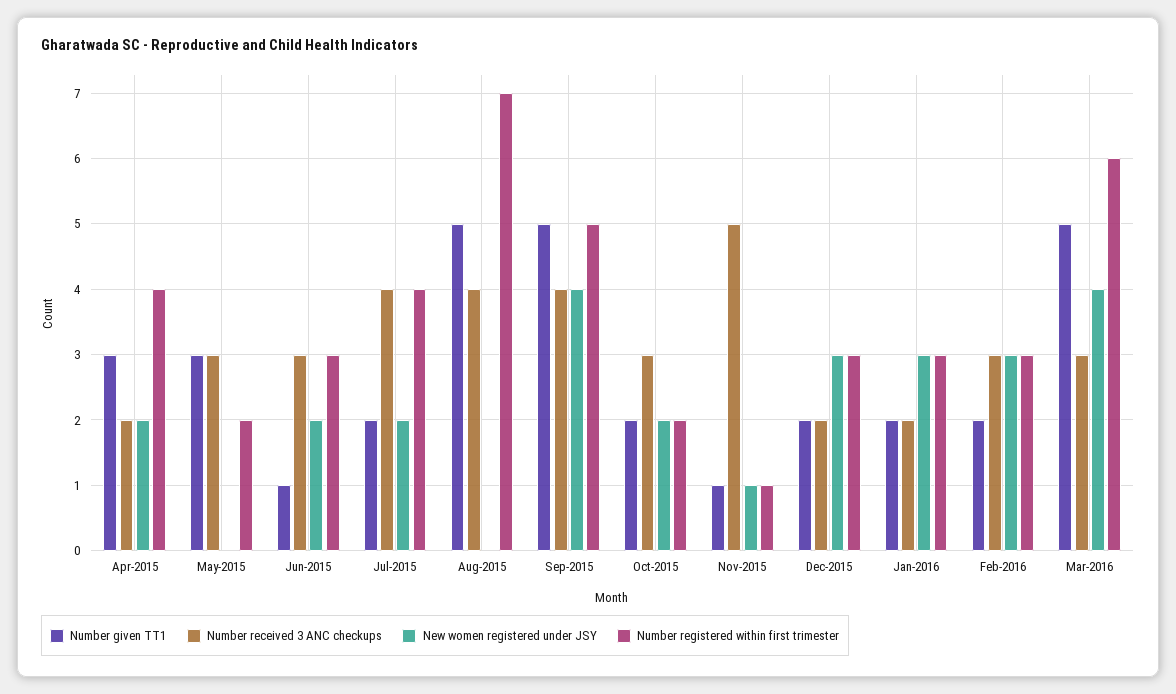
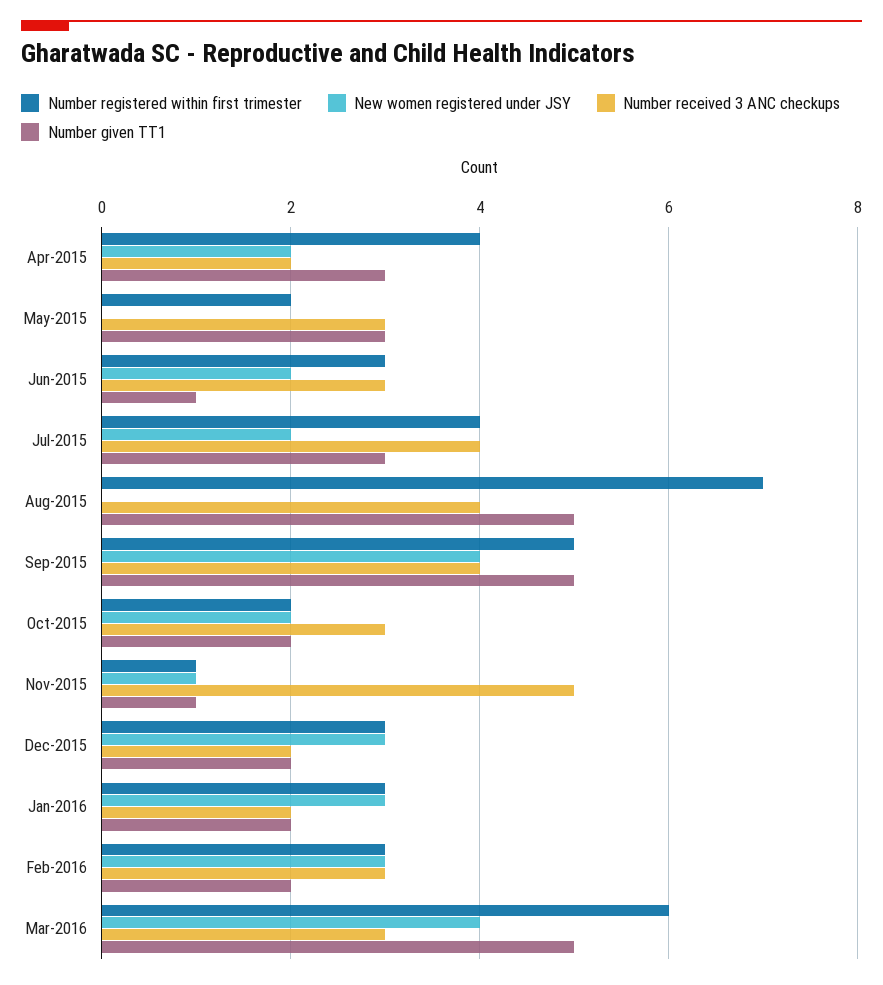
  {
    "Number given TT1": {
      "Apr-2015": 3,
      "May-2015": 3,
      "Jun-2015": 1,
-     "Jul-2015": 2,
+     "Jul-2015": 3,
      "Aug-2015": 5,
      "Sep-2015": 5,
      "Oct-2015": 2,
      "Nov-2015": 1,
      "Dec-2015": 2,
      "Jan-2016": 2,
      "Feb-2016": 2,
      "Mar-2016": 5
    },
    "Number received 3 ANC checkups": {
      "Apr-2015": 2,
      "May-2015": 3,
      "Jun-2015": 3,
      "Jul-2015": 4,
      "Aug-2015": 4,
      "Sep-2015": 4,
      "Oct-2015": 3,
      "Nov-2015": 5,
      "Dec-2015": 2,
      "Jan-2016": 2,
      "Feb-2016": 3,
      "Mar-2016": 3
    },
    "New women registered under JSY": {
      "Apr-2015": 2,
      "May-2015": 0,
      "Jun-2015": 2,
      "Jul-2015": 2,
      "Aug-2015": 0,
      "Sep-2015": 4,
      "Oct-2015": 2,
      "Nov-2015": 1,
      "Dec-2015": 3,
      "Jan-2016": 3,
      "Feb-2016": 3,
      "Mar-2016": 4
    },
    "Number registered within first trimester": {
      "Apr-2015": 4,
      "May-2015": 2,
      "Jun-2015": 3,
      "Jul-2015": 4,
      "Aug-2015": 7,
      "Sep-2015": 5,
      "Oct-2015": 2,
      "Nov-2015": 1,
      "Dec-2015": 3,
      "Jan-2016": 3,
      "Feb-2016": 3,
      "Mar-2016": 6
    }
  }

